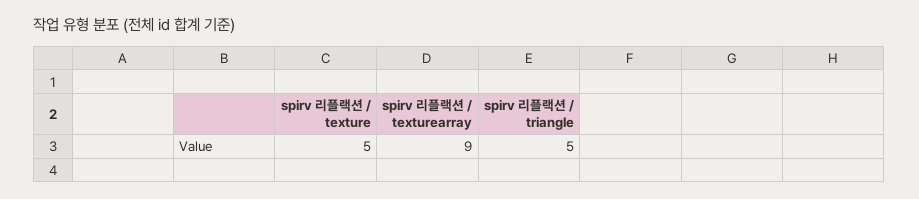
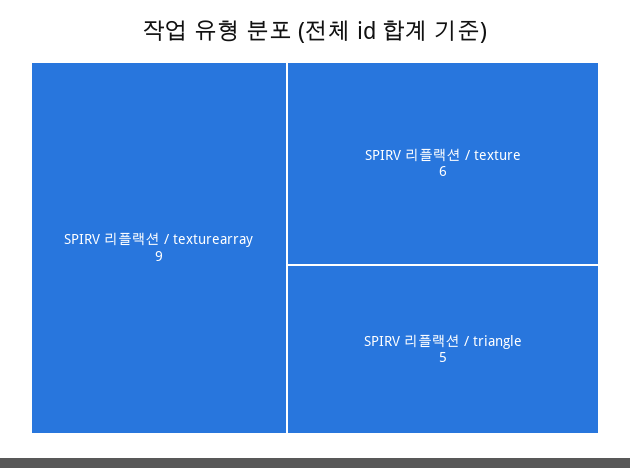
  {
-   "spirv 리플랙션 / texture": 5,
+   "spirv 리플랙션 / texture": 6,
    "spirv 리플랙션 / texturearray": 9,
    "spirv 리플랙션 / triangle": 5
  }

